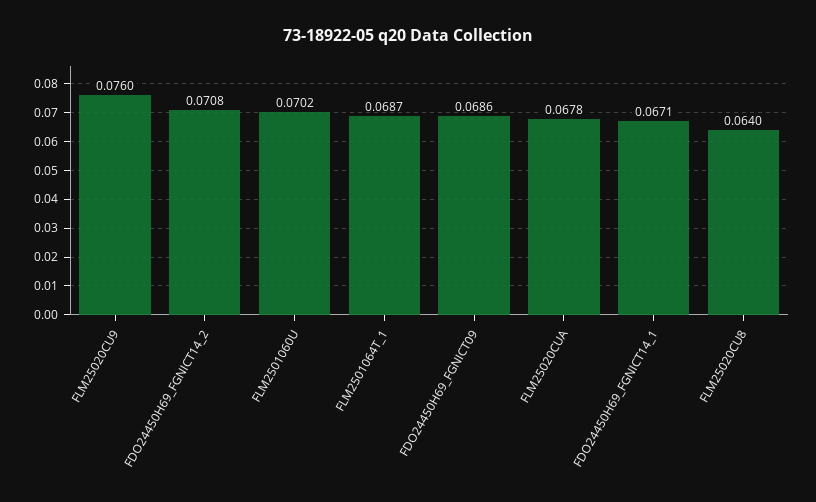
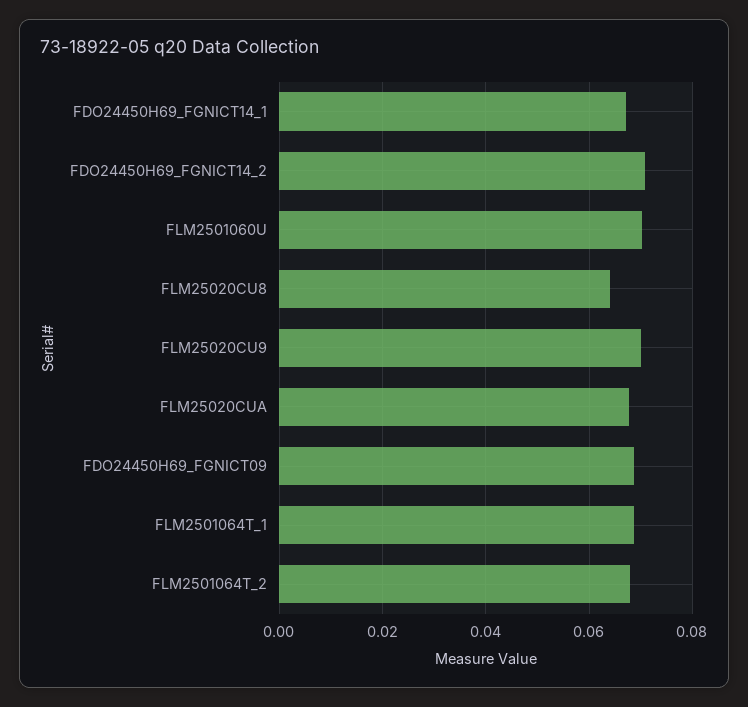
  {
-   "FLM25020CU9": 0.076,
+   "FLM25020CU9": 0.07,
    "FDO24450H69_FGNICT14_2": 0.0708,
    "FLM2501060U": 0.0702,
    "FLM2501064T_1": 0.0687,
    "FDO24450H69_FGNICT09": 0.0686,
    "FLM25020CUA": 0.0678,
    "FDO24450H69_FGNICT14_1": 0.0671,
-   "FLM25020CU8": 0.064
+   "FLM25020CU8": 0.064,
+   "FLM2501064T_2": 0.068
  }

